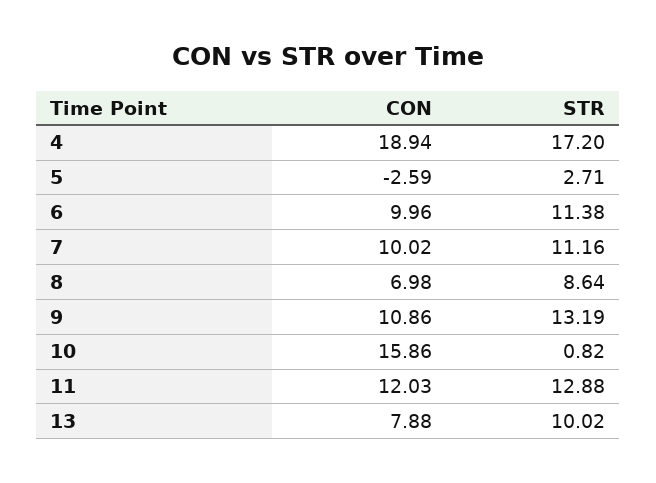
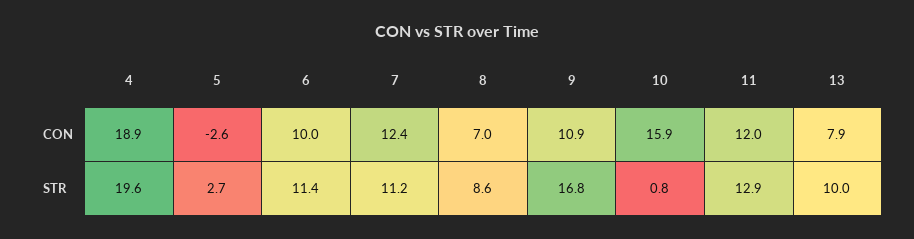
  {
    "CON": {
      "4": 18.94,
      "5": -2.59,
      "6": 9.96,
-     "7": 10.02,
+     "7": 12.4,
      "8": 6.98,
      "9": 10.86,
      "10": 15.86,
      "11": 12.03,
      "13": 7.88
    },
    "STR": {
-     "4": 17.2,
+     "4": 19.6,
      "5": 2.71,
      "6": 11.38,
      "7": 11.16,
      "8": 8.64,
-     "9": 13.19,
+     "9": 16.8,
      "10": 0.82,
      "11": 12.88,
      "13": 10.02
    }
  }

